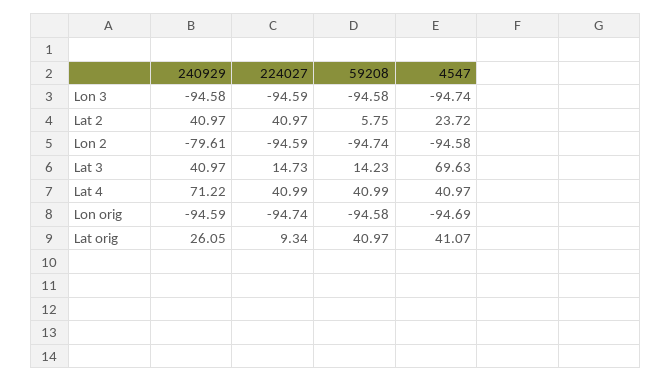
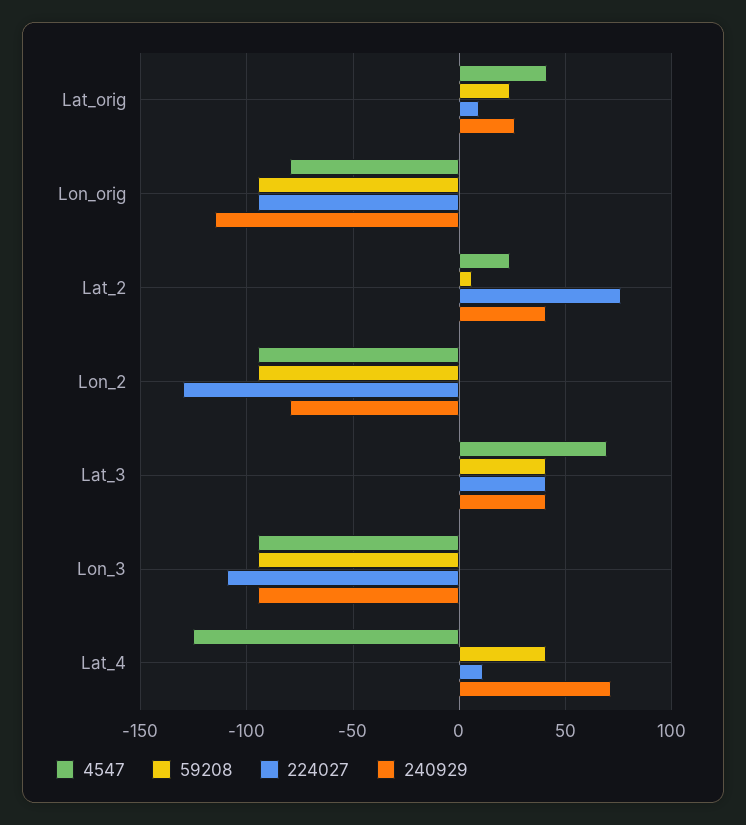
  {
    "240929": {
      "Lon 3": -94.58,
      "Lat 2": 40.97,
      "Lon 2": -79.61,
      "Lat 3": 40.97,
      "Lat 4": 71.22,
-     "Lon orig": -94.59,
+     "Lon orig": -115,
      "Lat orig": 26.05
    },
    "224027": {
-     "Lon 3": -94.59,
+     "Lon 3": -110,
-     "Lat 2": 40.97,
+     "Lat 2": 75,
-     "Lon 2": -94.59,
+     "Lon 2": -130,
-     "Lat 3": 14.73,
+     "Lat 3": 40,
-     "Lat 4": 40.99,
+     "Lat 4": 10,
      "Lon orig": -94.74,
      "Lat orig": 9.34
    },
    "59208": {
      "Lon 3": -94.58,
      "Lat 2": 5.75,
      "Lon 2": -94.74,
-     "Lat 3": 14.23,
+     "Lat 3": 40,
      "Lat 4": 40.99,
      "Lon orig": -94.58,
-     "Lat orig": 40.97
+     "Lat orig": 25
    },
    "4547": {
      "Lon 3": -94.74,
      "Lat 2": 23.72,
      "Lon 2": -94.58,
      "Lat 3": 69.63,
-     "Lat 4": 40.97,
+     "Lat 4": -125,
-     "Lon orig": -94.69,
+     "Lon orig": -80,
      "Lat orig": 41.07
    }
  }

